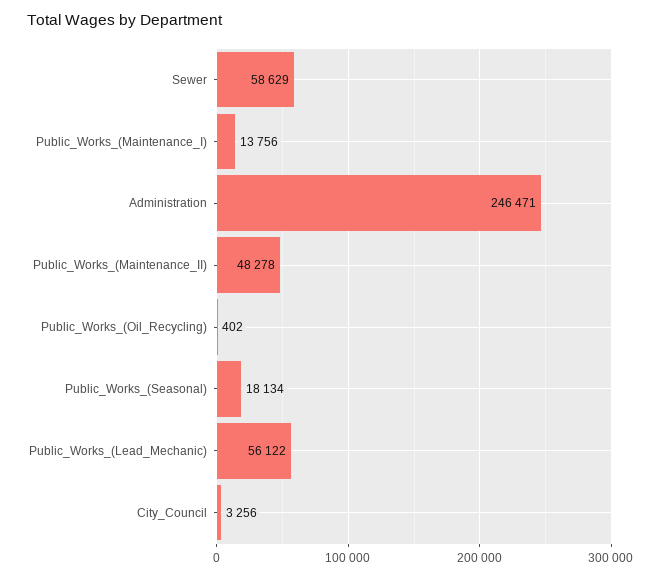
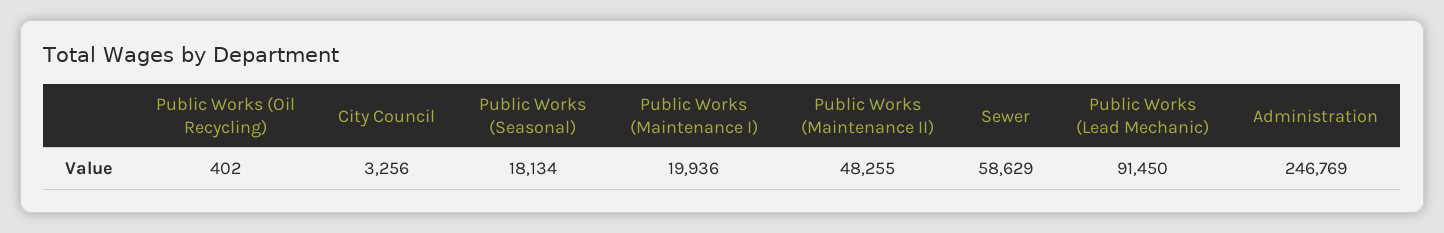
  {
    "Sewer": 58629,
-   "Public_Works_(Maintenance_I)": 13756,
+   "Public_Works_(Maintenance_I)": 19936,
-   "Administration": 246471,
+   "Administration": 246769,
-   "Public_Works_(Maintenance_II)": 48278,
+   "Public_Works_(Maintenance_II)": 48255,
    "Public_Works_(Oil_Recycling)": 402,
    "Public_Works_(Seasonal)": 18134,
-   "Public_Works_(Lead_Mechanic)": 56122,
+   "Public_Works_(Lead_Mechanic)": 91450,
    "City_Council": 3256
  }

